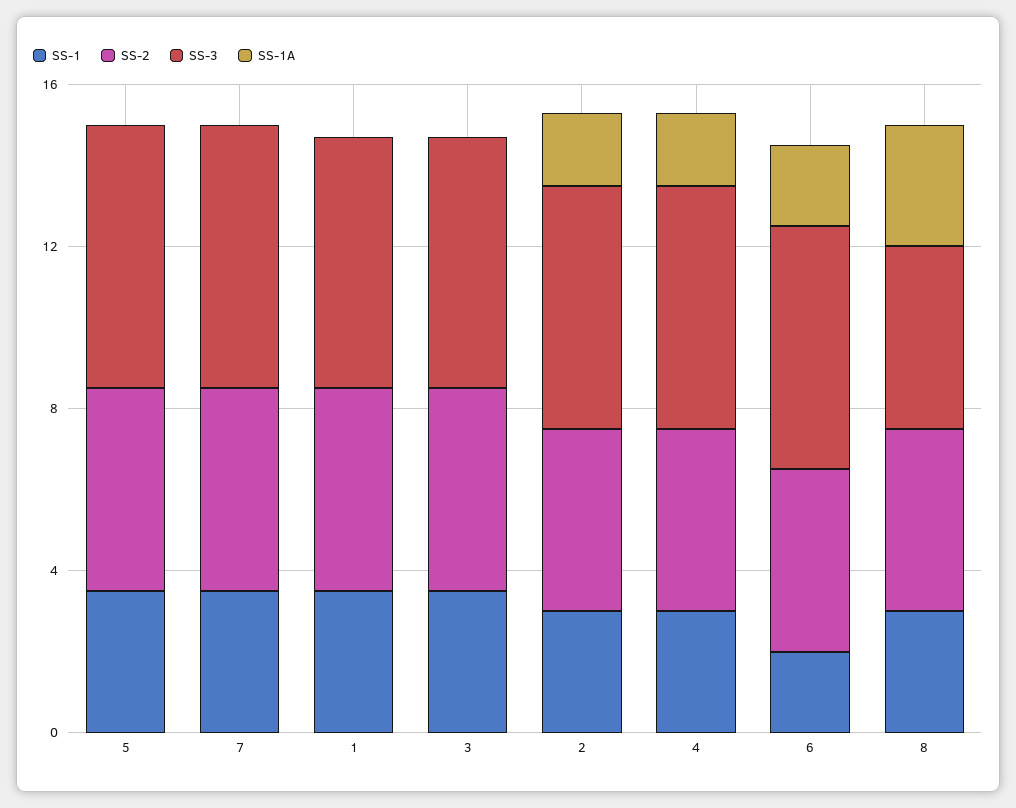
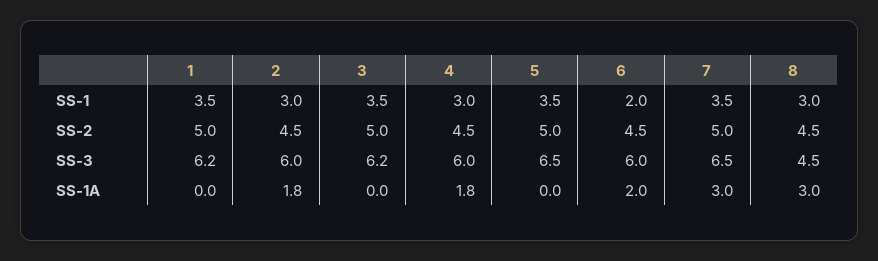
  {
    "SS-1": {
      "5": 3.5,
      "7": 3.5,
      "1": 3.5,
      "3": 3.5,
      "2": 3,
      "4": 3,
      "6": 2,
      "8": 3
    },
    "SS-2": {
      "5": 5,
      "7": 5,
      "1": 5,
      "3": 5,
      "2": 4.5,
      "4": 4.5,
      "6": 4.5,
      "8": 4.5
    },
    "SS-3": {
      "5": 6.5,
      "7": 6.5,
      "1": 6.2,
      "3": 6.2,
      "2": 6,
      "4": 6,
      "6": 6,
      "8": 4.5
    },
    "SS-1A": {
      "5": 0,
-     "7": 0,
+     "7": 3,
      "1": 0,
      "3": 0,
      "2": 1.8,
      "4": 1.8,
      "6": 2,
      "8": 3
    }
  }

